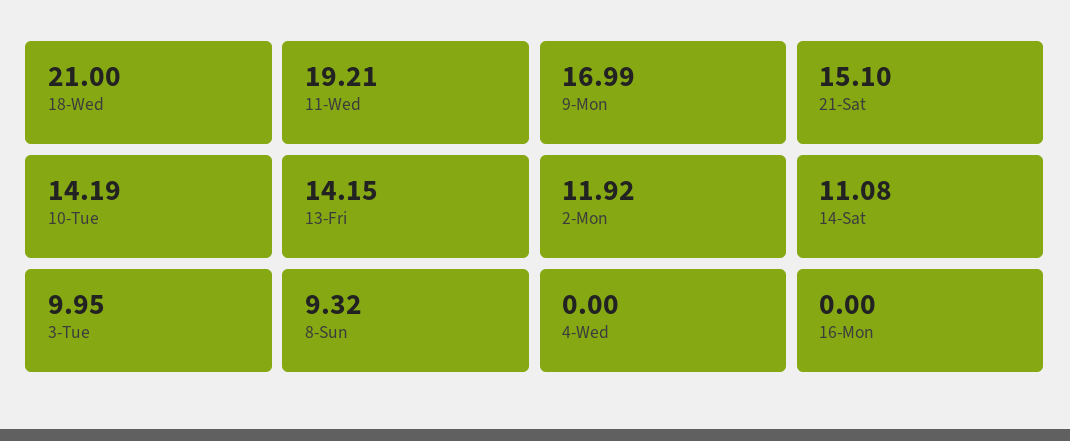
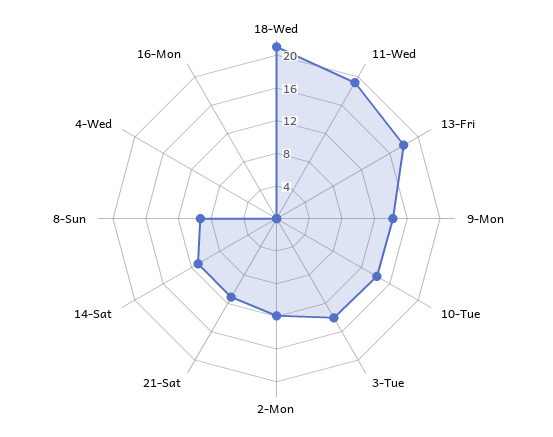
  {
    "18-Wed": 21,
    "11-Wed": 19.21,
-   "9-Mon": 16.99,
+   "9-Mon": 14,
-   "21-Sat": 15.1,
+   "21-Sat": 11,
    "10-Tue": 14.19,
-   "13-Fri": 14.15,
+   "13-Fri": 18,
    "2-Mon": 11.92,
    "14-Sat": 11.08,
-   "3-Tue": 9.95,
+   "3-Tue": 14,
    "8-Sun": 9.32,
    "4-Wed": 0,
    "16-Mon": 0
  }

